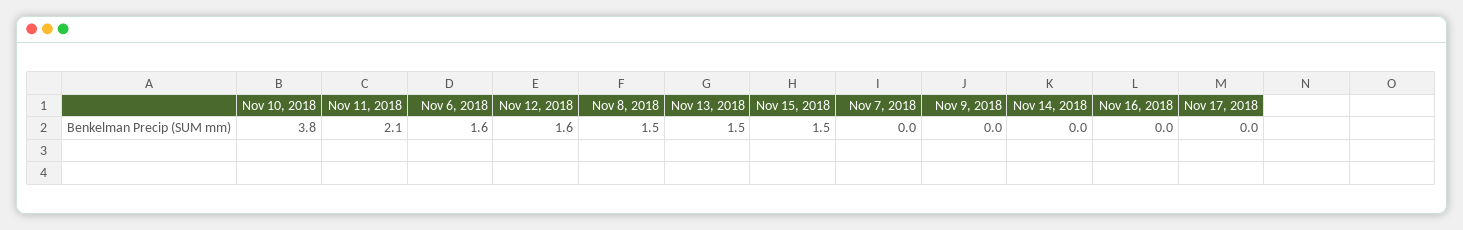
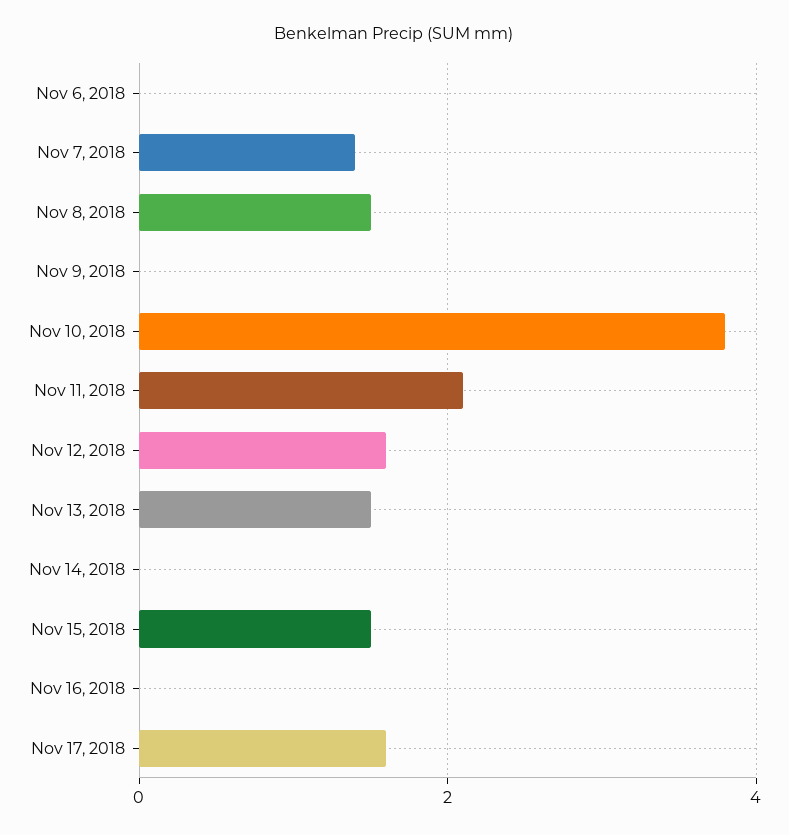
  {
    "Nov 10, 2018": 3.8,
    "Nov 11, 2018": 2.1,
-   "Nov 6, 2018": 1.6,
+   "Nov 6, 2018": 0,
    "Nov 12, 2018": 1.6,
    "Nov 8, 2018": 1.5,
    "Nov 13, 2018": 1.5,
    "Nov 15, 2018": 1.5,
-   "Nov 7, 2018": 0,
+   "Nov 7, 2018": 1.5,
    "Nov 9, 2018": 0,
    "Nov 14, 2018": 0,
    "Nov 16, 2018": 0,
-   "Nov 17, 2018": 0
+   "Nov 17, 2018": 1.5
  }

